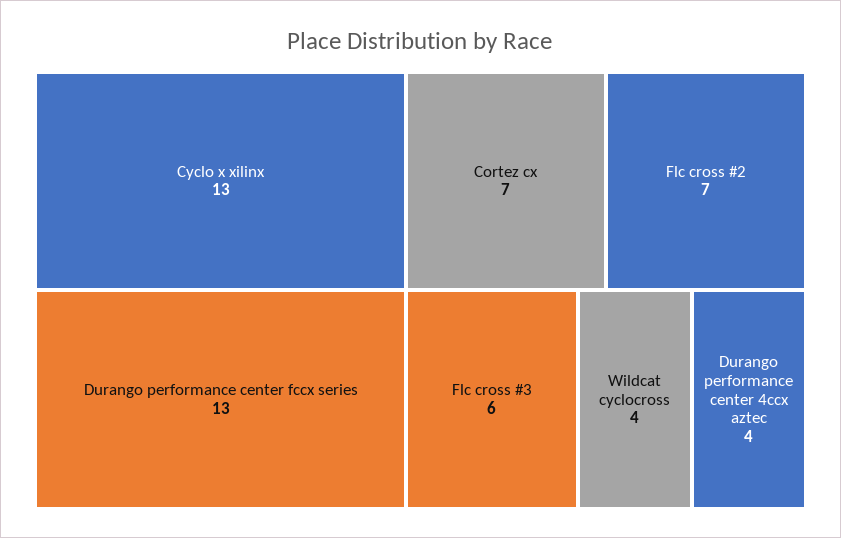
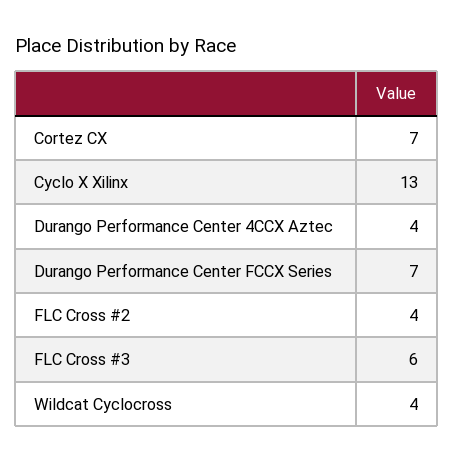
  {
    "Cyclo x xilinx": 13,
-   "Durango performance center fccx series": 13,
+   "Durango performance center fccx series": 7,
    "Cortez cx": 7,
-   "Flc cross #2": 7,
+   "Flc cross #2": 4,
    "Flc cross #3": 6,
    "Wildcat cyclocross": 4,
    "Durango performance center 4ccx aztec": 4
  }

